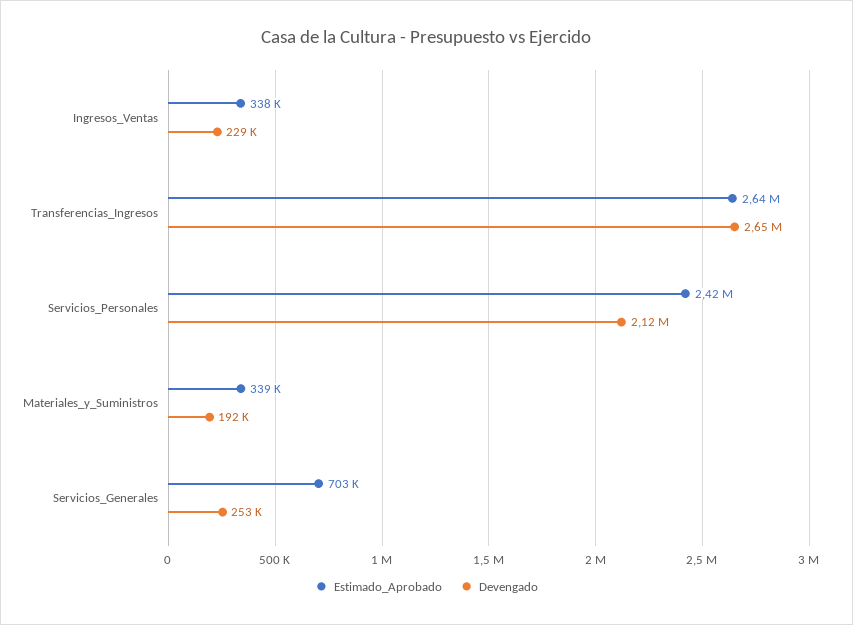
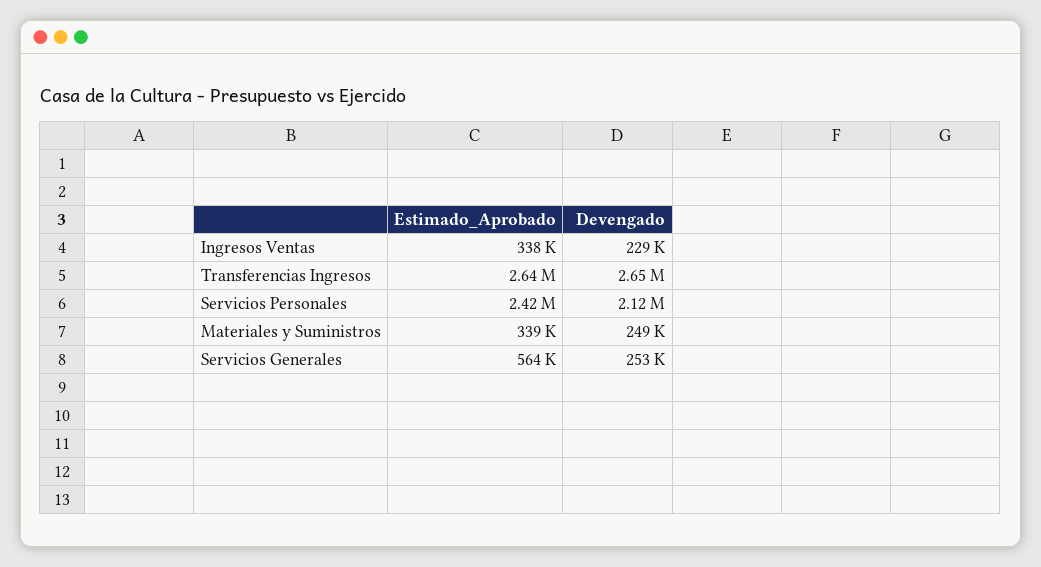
  {
    "Estimado_Aprobado": {
      "Ingresos_Ventas": 338000,
      "Transferencias_Ingresos": 2640000,
      "Servicios_Personales": 2420000,
      "Materiales_y_Suministros": 339000,
-     "Servicios_Generales": 703000
+     "Servicios_Generales": 564000
    },
    "Devengado": {
      "Ingresos_Ventas": 229000,
      "Transferencias_Ingresos": 2650000,
      "Servicios_Personales": 2120000,
-     "Materiales_y_Suministros": 192000,
+     "Materiales_y_Suministros": 249000,
      "Servicios_Generales": 253000
    }
  }

